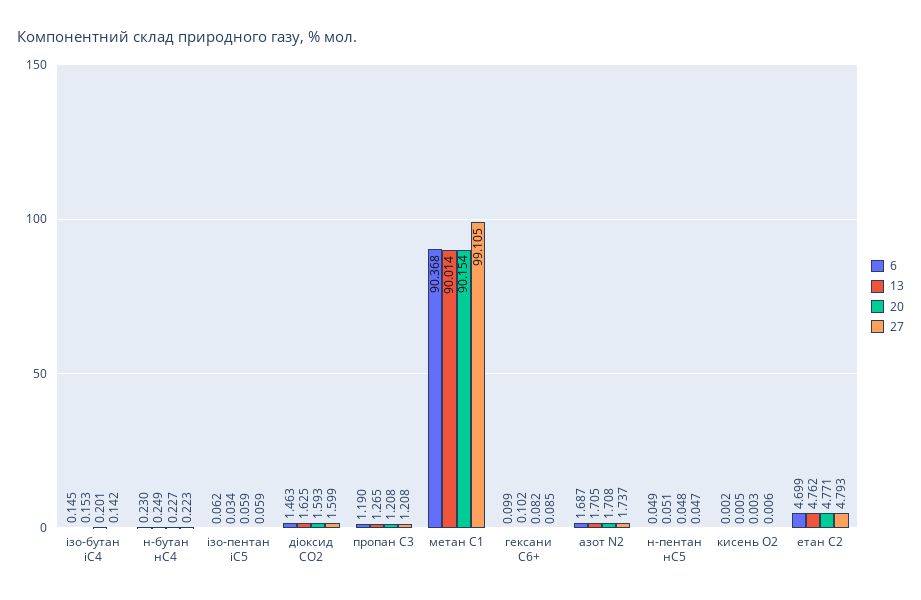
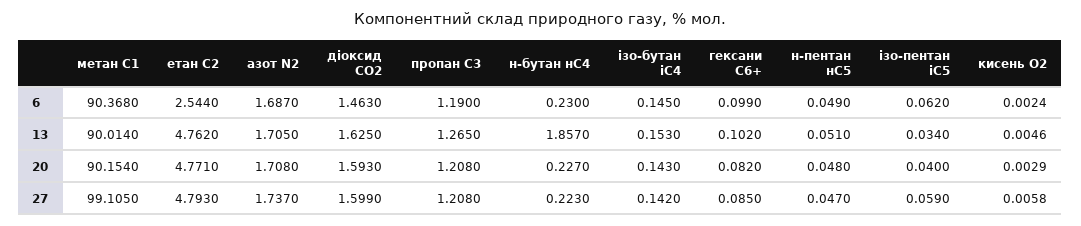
  {
    "6": {
      "ізо-бутан іС4": 0.145,
      "н-бутан нС4": 0.23,
      "ізо-пентан іС5": 0.062,
      "діоксид СО2": 1.463,
      "пропан С3": 1.19,
      "метан С1": 90.368,
      "гексани С6+": 0.099,
      "азот N2": 1.687,
      "н-пентан нС5": 0.049,
      "кисень О2": 0.0024,
-     "етан С2": 4.699
+     "етан С2": 2.544
    },
    "13": {
      "ізо-бутан іС4": 0.153,
-     "н-бутан нС4": 0.249,
+     "н-бутан нС4": 1.857,
      "ізо-пентан іС5": 0.034,
      "діоксид СО2": 1.625,
      "пропан С3": 1.265,
      "метан С1": 90.014,
      "гексани С6+": 0.102,
      "азот N2": 1.705,
      "н-пентан нС5": 0.051,
      "кисень О2": 0.0046,
      "етан С2": 4.762
    },
    "20": {
-     "ізо-бутан іС4": 0.201,
+     "ізо-бутан іС4": 0.143,
      "н-бутан нС4": 0.227,
-     "ізо-пентан іС5": 0.059,
+     "ізо-пентан іС5": 0.04,
      "діоксид СО2": 1.593,
      "пропан С3": 1.208,
      "метан С1": 90.154,
      "гексани С6+": 0.082,
      "азот N2": 1.708,
      "н-пентан нС5": 0.048,
      "кисень О2": 0.0029,
      "етан С2": 4.771
    },
    "27": {
      "ізо-бутан іС4": 0.142,
      "н-бутан нС4": 0.223,
      "ізо-пентан іС5": 0.059,
      "діоксид СО2": 1.599,
      "пропан С3": 1.208,
      "метан С1": 99.105,
      "гексани С6+": 0.085,
      "азот N2": 1.737,
      "н-пентан нС5": 0.047,
      "кисень О2": 0.0058,
      "етан С2": 4.793
    }
  }

